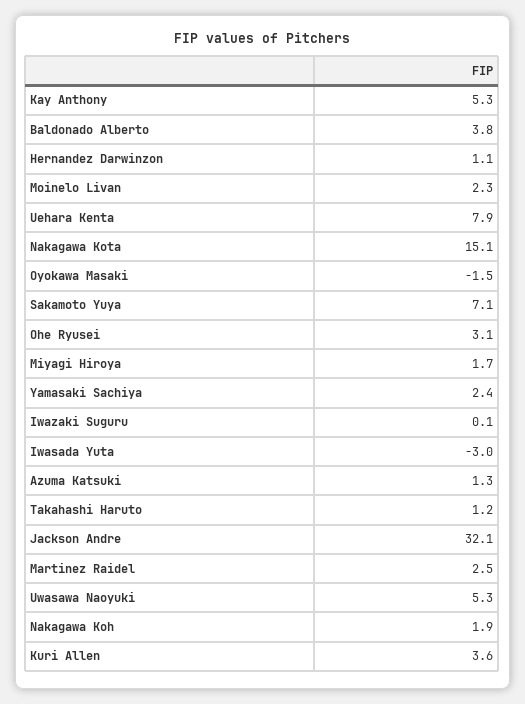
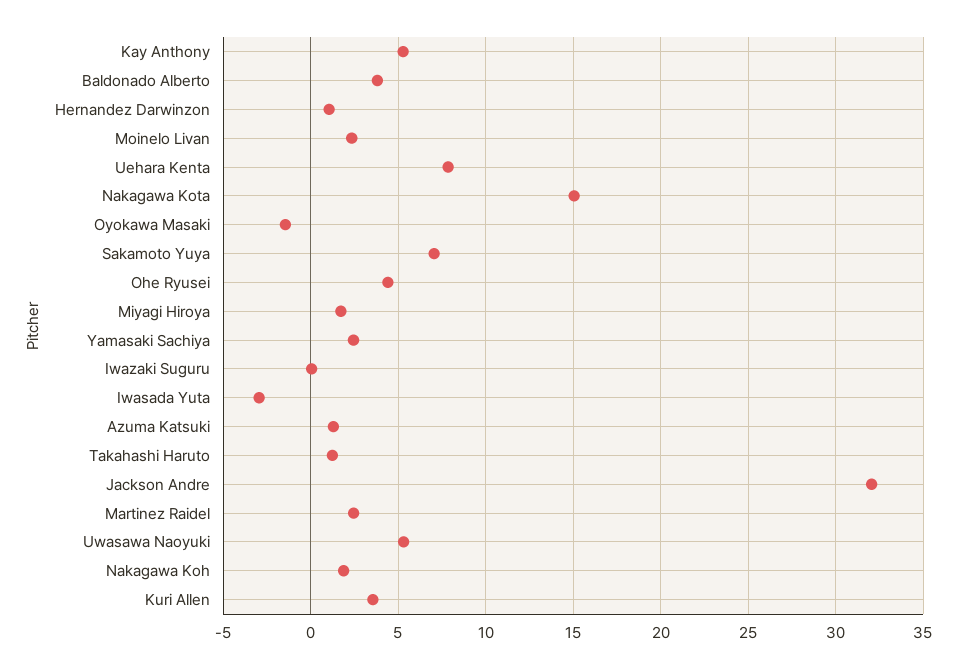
  {
    "Kay Anthony": 5.3,
    "Baldonado Alberto": 3.8,
    "Hernandez Darwinzon": 1.1,
    "Moinelo Livan": 2.3,
    "Uehara Kenta": 7.9,
    "Nakagawa Kota": 15.1,
    "Oyokawa Masaki": -1.5,
    "Sakamoto Yuya": 7.1,
-   "Ohe Ryusei": 3.1,
+   "Ohe Ryusei": 4.5,
    "Miyagi Hiroya": 1.7,
    "Yamasaki Sachiya": 2.4,
    "Iwazaki Suguru": 0.1,
    "Iwasada Yuta": -3,
    "Azuma Katsuki": 1.3,
    "Takahashi Haruto": 1.2,
    "Jackson Andre": 32.1,
    "Martinez Raidel": 2.5,
    "Uwasawa Naoyuki": 5.3,
    "Nakagawa Koh": 1.9,
    "Kuri Allen": 3.6
  }

